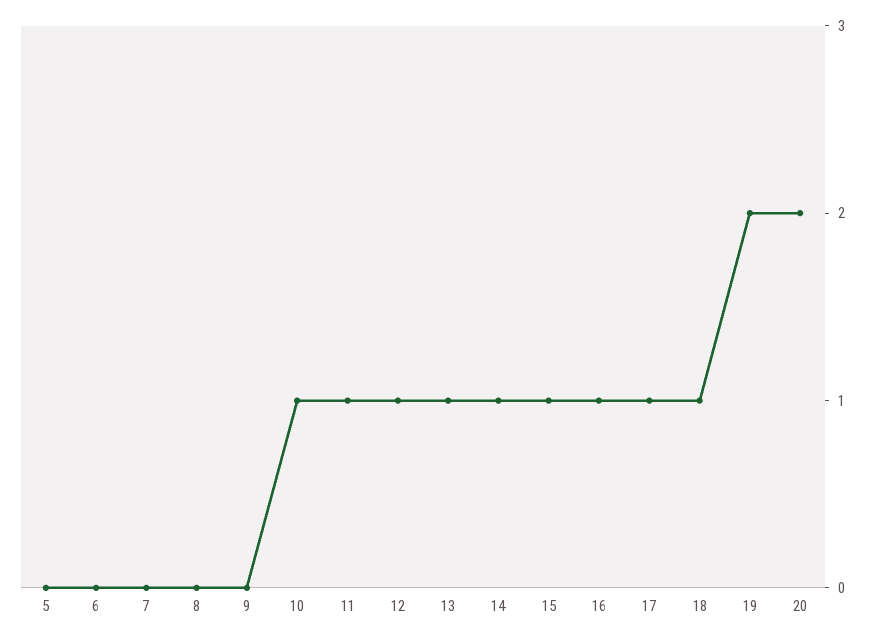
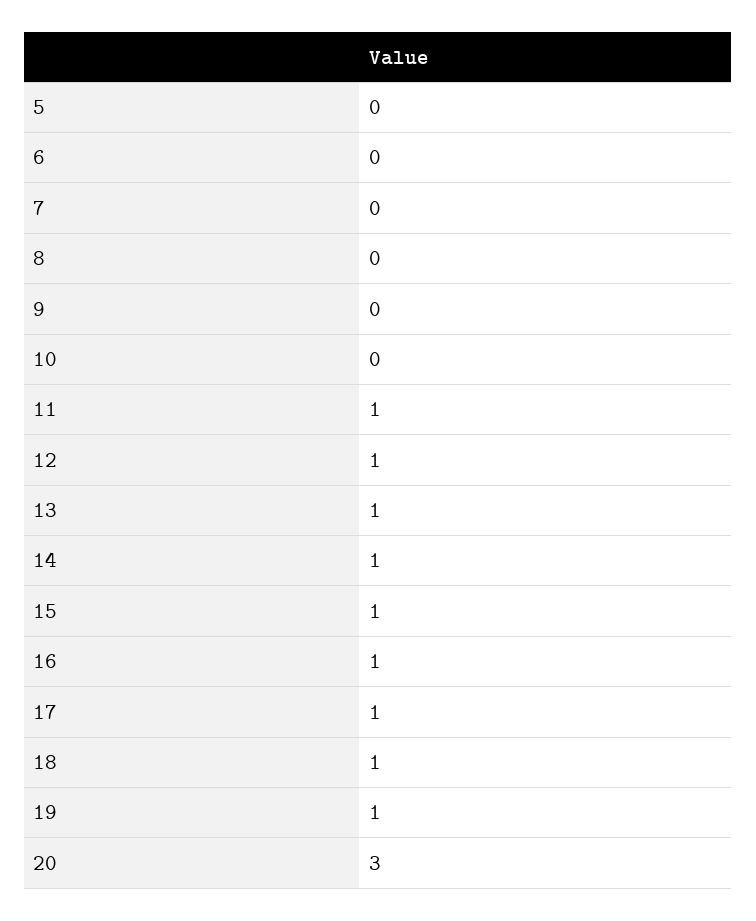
  {
    "5": 0,
    "6": 0,
    "7": 0,
    "8": 0,
    "9": 0,
-   "10": 1,
+   "10": 0,
    "11": 1,
    "12": 1,
    "13": 1,
    "14": 1,
    "15": 1,
    "16": 1,
    "17": 1,
    "18": 1,
-   "19": 2,
+   "19": 1,
-   "20": 2
+   "20": 3
  }

